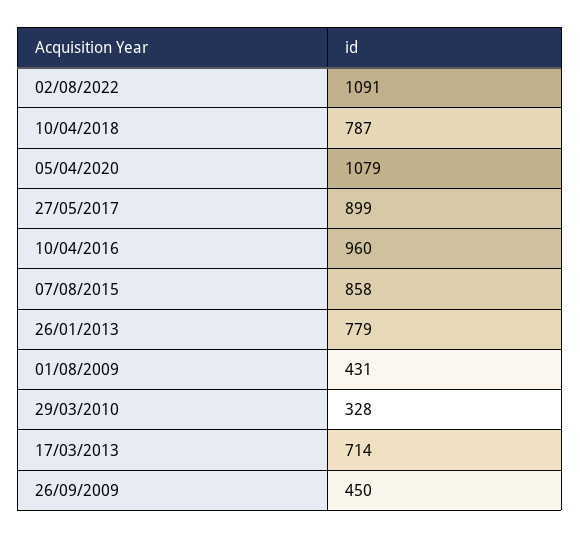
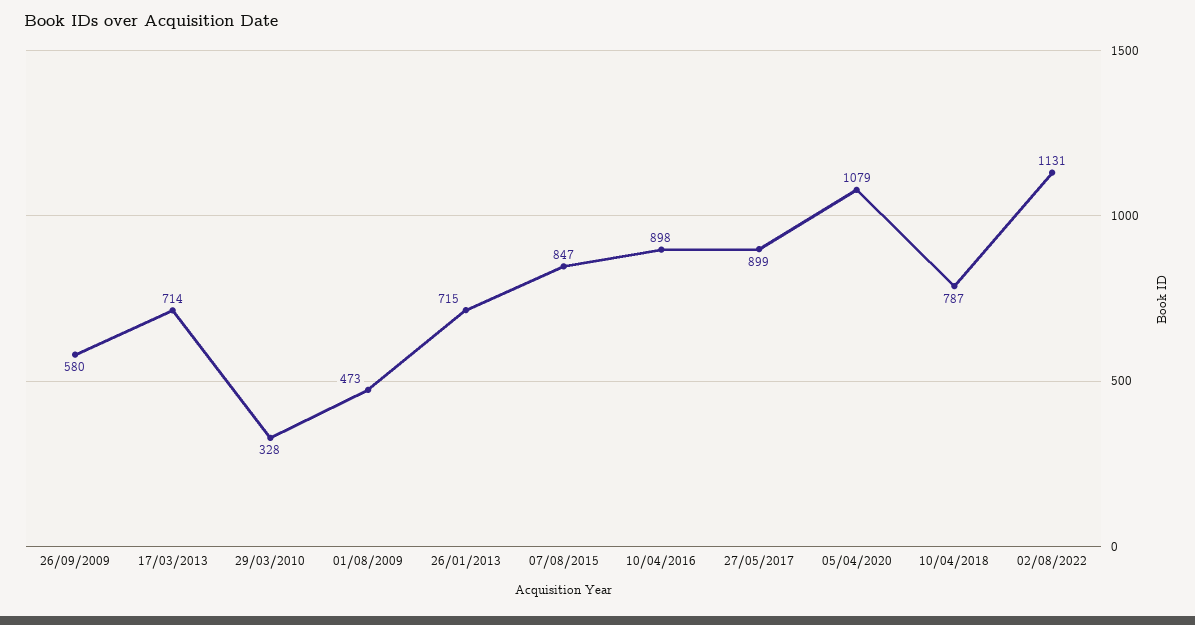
  {
-   "02/08/2022": 1091,
+   "02/08/2022": 1131,
    "10/04/2018": 787,
    "05/04/2020": 1079,
    "27/05/2017": 899,
-   "10/04/2016": 960,
+   "10/04/2016": 898,
-   "07/08/2015": 858,
+   "07/08/2015": 847,
-   "26/01/2013": 779,
+   "26/01/2013": 715,
-   "01/08/2009": 431,
+   "01/08/2009": 473,
    "29/03/2010": 328,
    "17/03/2013": 714,
-   "26/09/2009": 450
+   "26/09/2009": 580
  }

